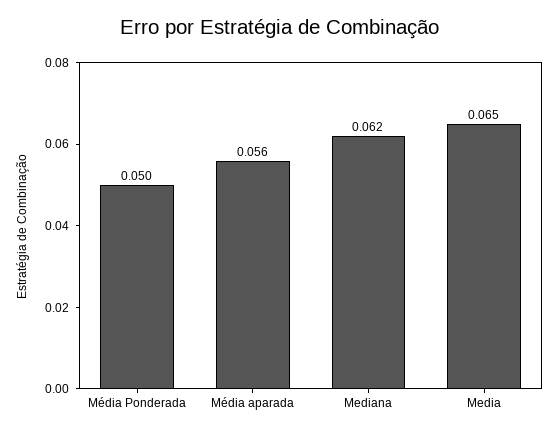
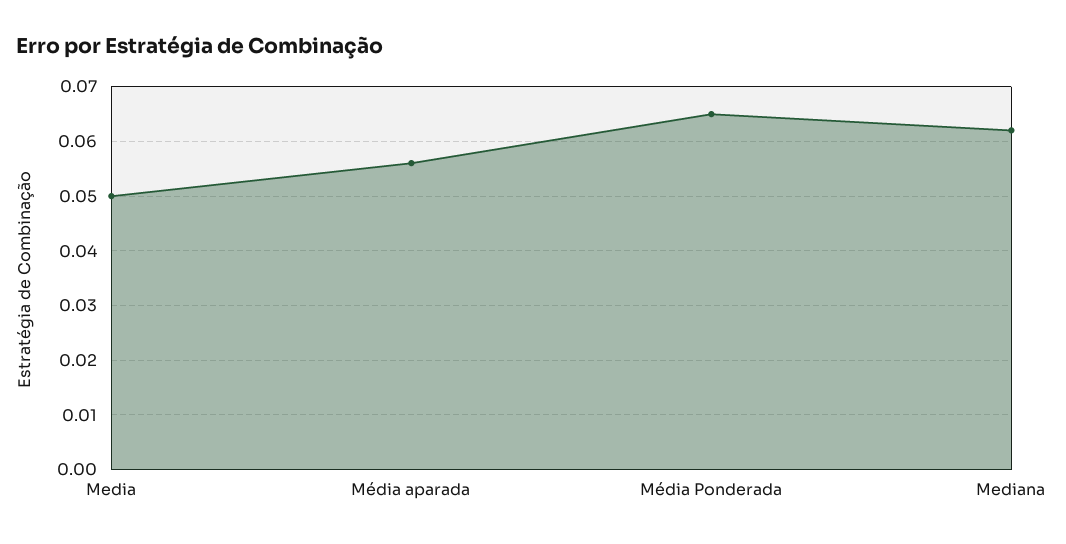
  {
-   "Média Ponderada": 0.05,
+   "Média Ponderada": 0.065,
    "Média aparada": 0.056,
    "Mediana": 0.062,
-   "Media": 0.065
+   "Media": 0.05
  }

